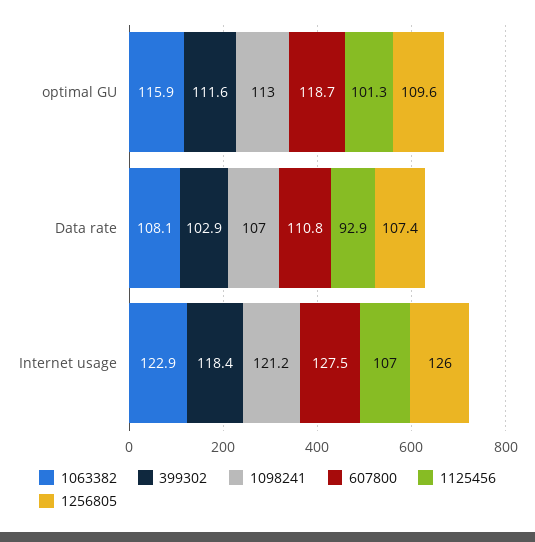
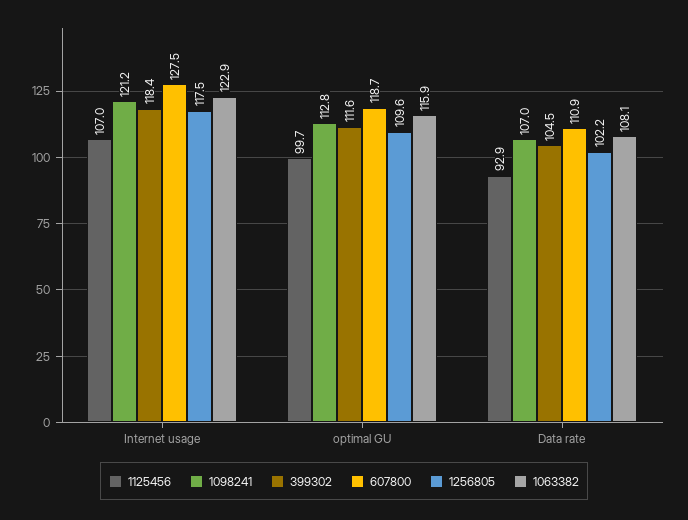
  {
    "1063382": {
      "optimal GU": 115.9,
      "Data rate": 108.1,
      "Internet usage": 122.9
    },
    "399302": {
      "optimal GU": 111.6,
-     "Data rate": 102.9,
+     "Data rate": 104.5,
      "Internet usage": 118.4
    },
    "1098241": {
-     "optimal GU": 113,
+     "optimal GU": 112.8,
      "Data rate": 107,
      "Internet usage": 121.2
    },
    "607800": {
      "optimal GU": 118.7,
-     "Data rate": 110.8,
+     "Data rate": 110.9,
      "Internet usage": 127.5
    },
    "1125456": {
-     "optimal GU": 101.3,
+     "optimal GU": 99.7,
      "Data rate": 92.9,
      "Internet usage": 107
    },
    "1256805": {
      "optimal GU": 109.6,
-     "Data rate": 107.4,
+     "Data rate": 102.2,
-     "Internet usage": 126
+     "Internet usage": 117.5
    }
  }

